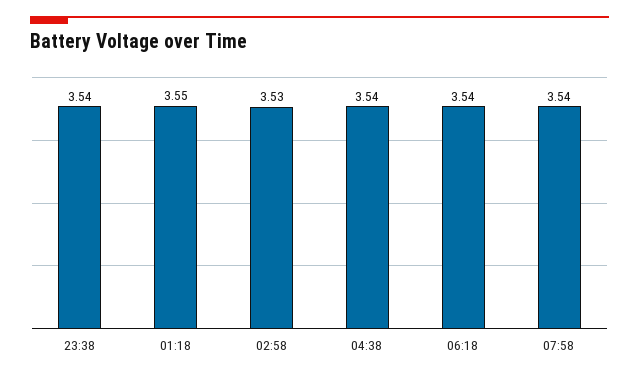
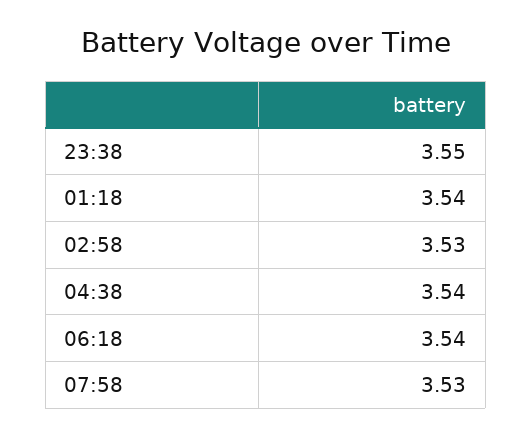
  {
-   "23:38": 3.54,
+   "23:38": 3.55,
-   "01:18": 3.55,
+   "01:18": 3.54,
    "02:58": 3.53,
    "04:38": 3.54,
    "06:18": 3.54,
-   "07:58": 3.54
+   "07:58": 3.53
  }

